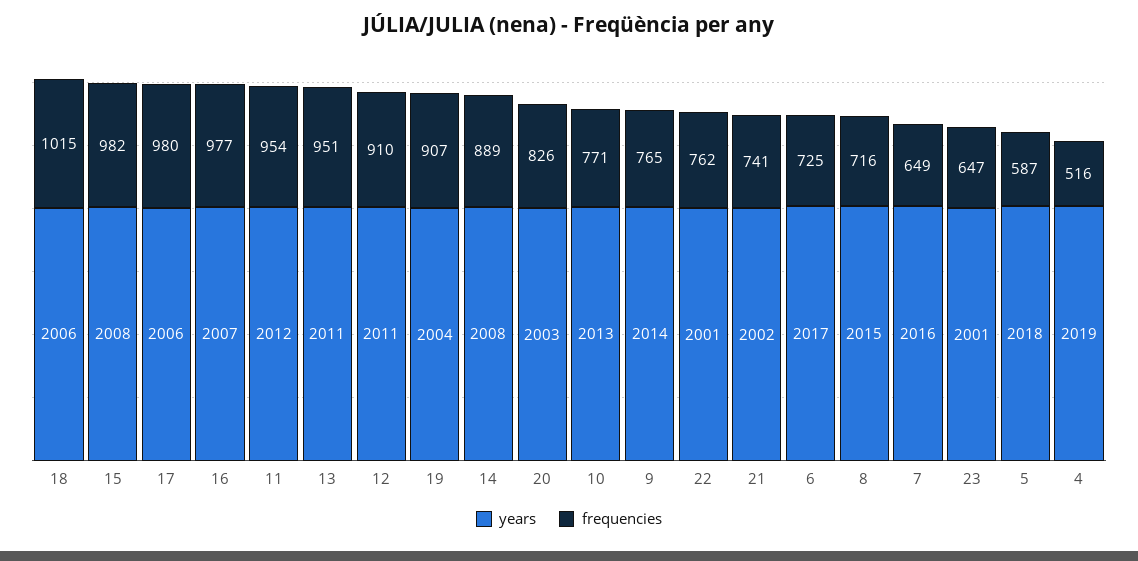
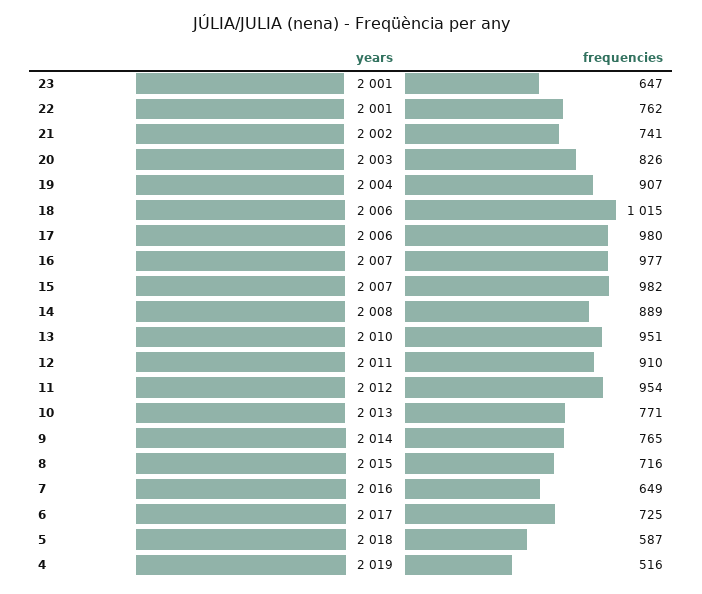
  {
    "years": {
      "18": 2006,
-     "15": 2008,
+     "15": 2007,
      "17": 2006,
      "16": 2007,
      "11": 2012,
-     "13": 2011,
+     "13": 2010,
      "12": 2011,
      "19": 2004,
      "14": 2008,
      "20": 2003,
      "10": 2013,
      "9": 2014,
      "22": 2001,
      "21": 2002,
      "6": 2017,
      "8": 2015,
      "7": 2016,
      "23": 2001,
      "5": 2018,
      "4": 2019
    },
    "frequencies": {
      "18": 1015,
      "15": 982,
      "17": 980,
      "16": 977,
      "11": 954,
      "13": 951,
      "12": 910,
      "19": 907,
      "14": 889,
      "20": 826,
      "10": 771,
      "9": 765,
      "22": 762,
      "21": 741,
      "6": 725,
      "8": 716,
      "7": 649,
      "23": 647,
      "5": 587,
      "4": 516
    }
  }

